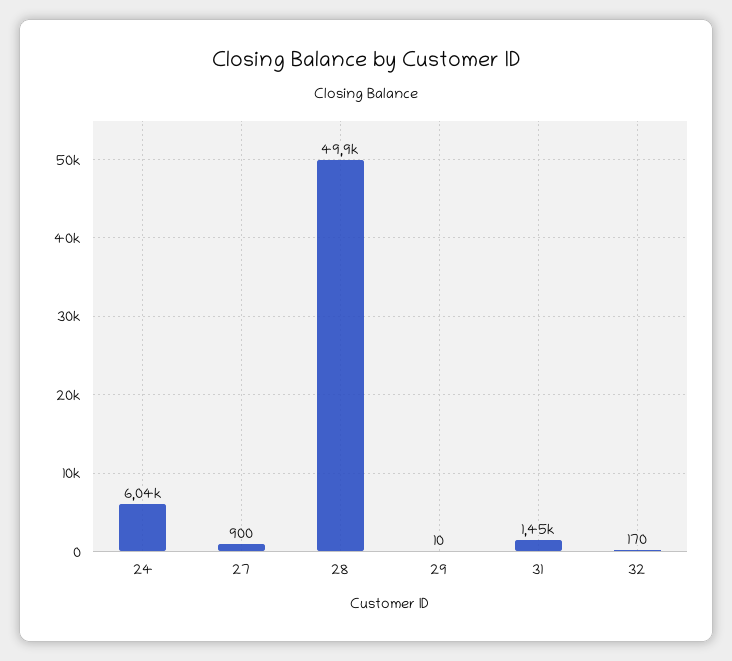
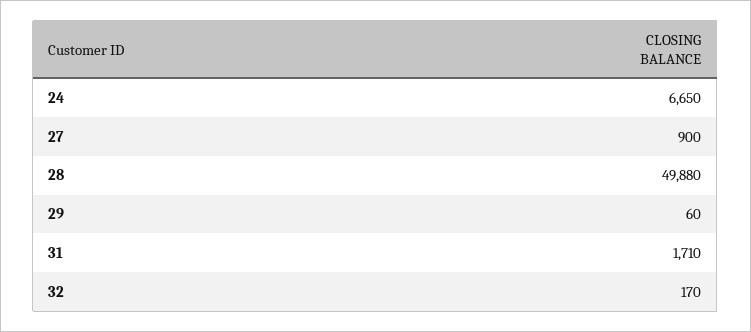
  {
-   "24": 6040,
+   "24": 6650,
    "27": 900,
    "28": 49880,
-   "29": 10,
+   "29": 60,
-   "31": 1450,
+   "31": 1710,
    "32": 170
  }

